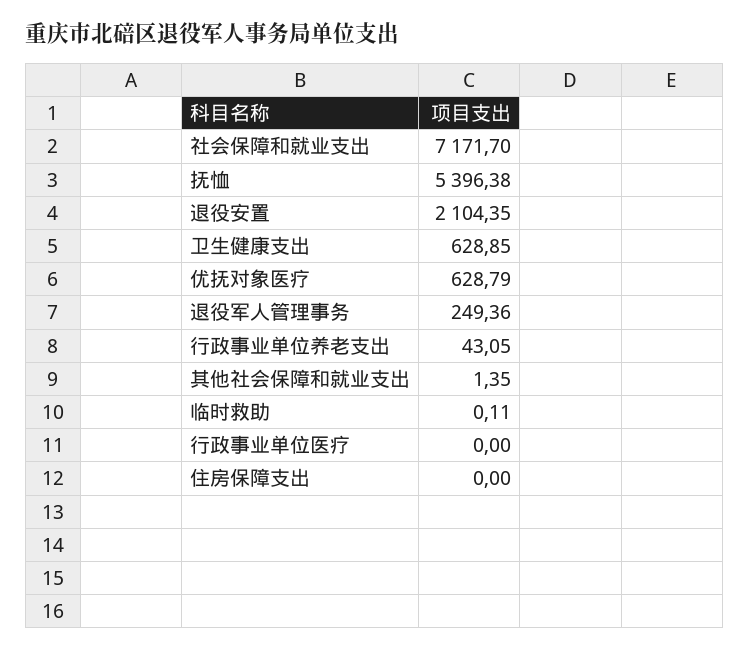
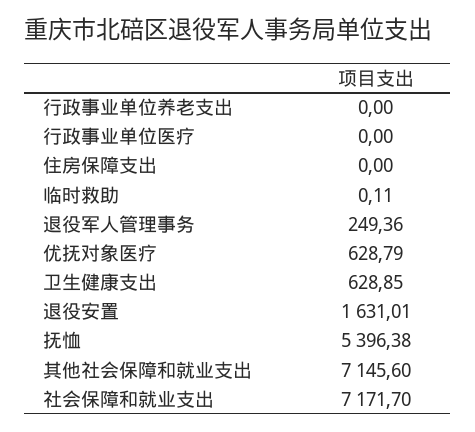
  {
    "社会保障和就业支出": 7171.7,
    "抚恤": 5396.38,
-   "退役安置": 2104.35,
+   "退役安置": 1631.01,
    "卫生健康支出": 628.85,
    "优抚对象医疗": 628.79,
    "退役军人管理事务": 249.36,
-   "行政事业单位养老支出": 43.05,
+   "行政事业单位养老支出": 0,
-   "其他社会保障和就业支出": 1.35,
+   "其他社会保障和就业支出": 7145.6,
    "临时救助": 0.11,
    "行政事业单位医疗": 0,
    "住房保障支出": 0
  }

